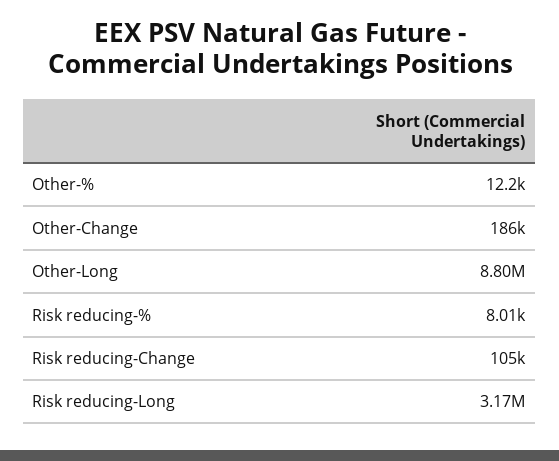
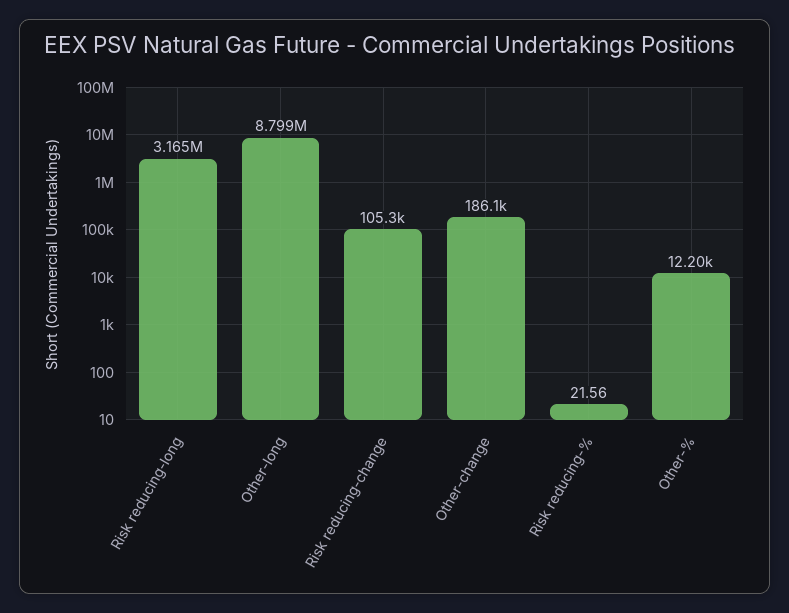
  {
    "Other-%": 12200,
    "Other-Change": 186100,
    "Other-Long": 8799000,
-   "Risk reducing-%": 8010,
+   "Risk reducing-%": 21.56,
    "Risk reducing-Change": 105300,
    "Risk reducing-Long": 3165000
  }

